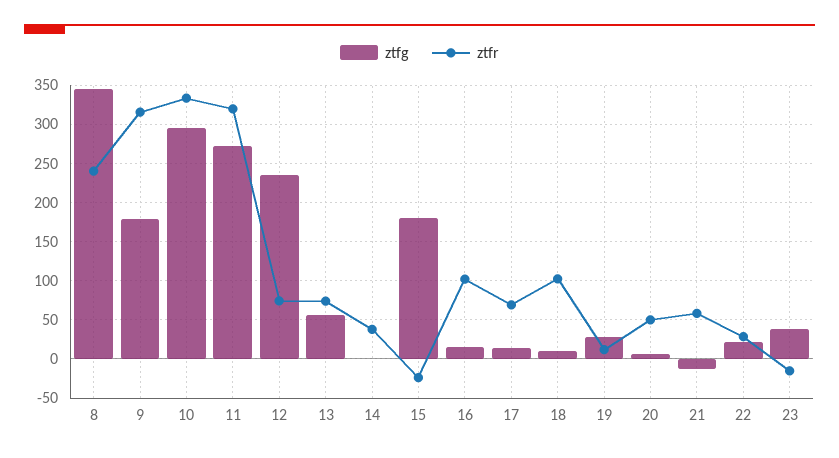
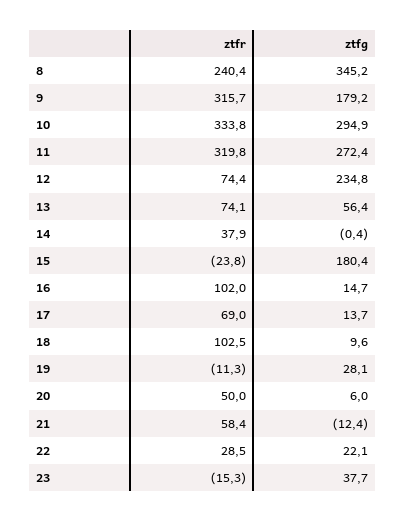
  {
    "ztfg": {
      "8": 345.2,
      "9": 179.2,
      "10": 294.9,
      "11": 272.4,
      "12": 234.8,
      "13": 56.4,
      "14": -0.4,
      "15": 180.4,
      "16": 14.7,
      "17": 13.7,
      "18": 9.6,
      "19": 28.1,
      "20": 6,
      "21": -12.4,
      "22": 22.1,
      "23": 37.7
    },
    "ztfr": {
      "8": 240.4,
      "9": 315.7,
      "10": 333.8,
      "11": 319.8,
      "12": 74.4,
      "13": 74.1,
      "14": 37.9,
      "15": -23.8,
      "16": 102,
      "17": 69,
      "18": 102.5,
-     "19": 10,
+     "19": -11.3,
      "20": 50,
      "21": 58.4,
      "22": 28.5,
      "23": -15.3
    }
  }

